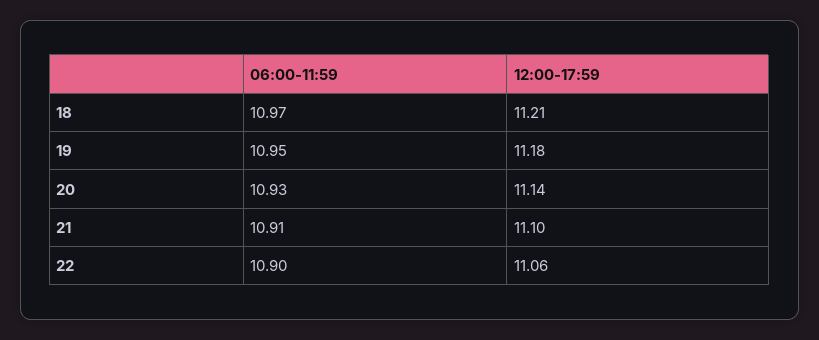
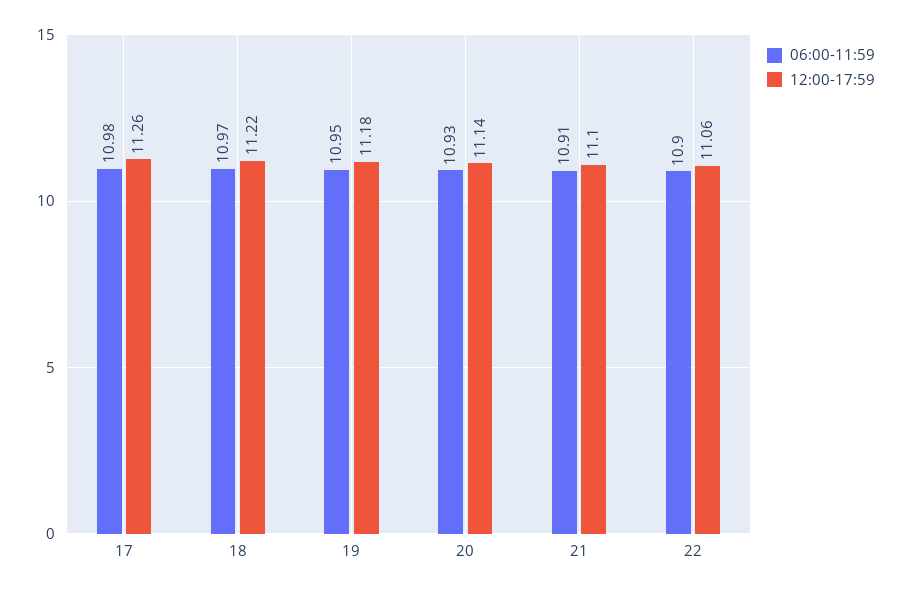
  {
    "06:00-11:59": {
      "18": 10.97,
      "19": 10.95,
      "20": 10.93,
      "21": 10.91,
-     "22": 10.9
+     "22": 10.9,
+     "17": 10.98
    },
    "12:00-17:59": {
-     "18": 11.21,
+     "18": 11.22,
      "19": 11.18,
      "20": 11.14,
      "21": 11.1,
-     "22": 11.06
+     "22": 11.06,
+     "17": 11.26
    }
  }

